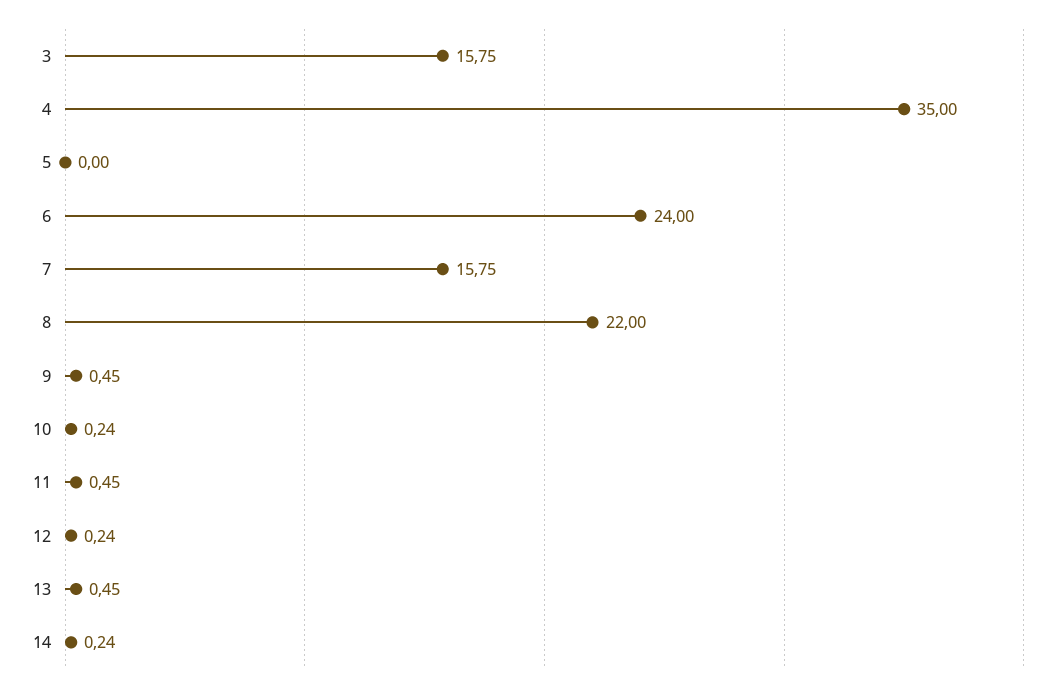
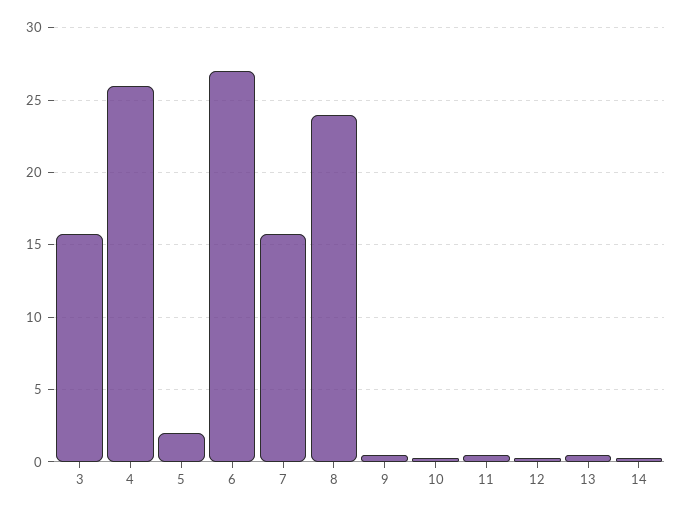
  {
    "3": 15.75,
-   "4": 35,
+   "4": 26,
-   "5": 0,
+   "5": 2,
-   "6": 24,
+   "6": 27,
    "7": 15.75,
-   "8": 22,
+   "8": 24,
    "9": 0.45,
    "10": 0.24,
    "11": 0.45,
    "12": 0.24,
    "13": 0.45,
    "14": 0.24
  }

